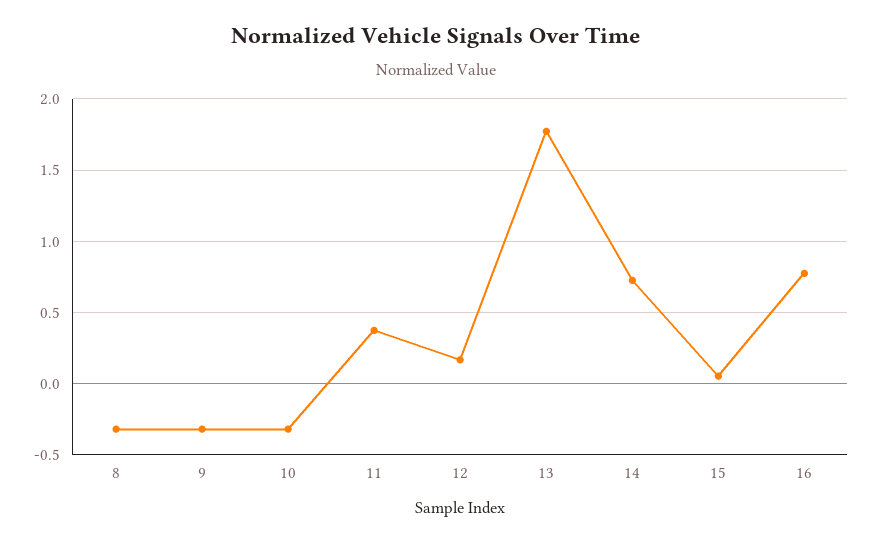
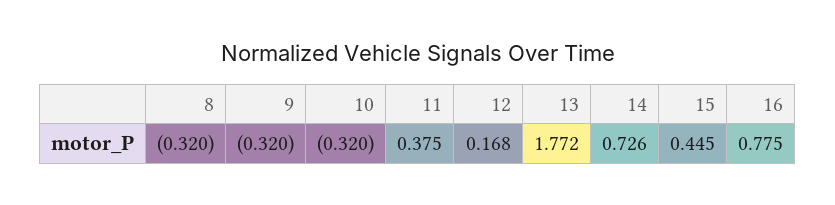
  {
    "8": -0.32,
    "9": -0.32,
    "10": -0.32,
    "11": 0.375,
    "12": 0.168,
    "13": 1.772,
    "14": 0.726,
-   "15": 0.05,
+   "15": 0.445,
    "16": 0.775
  }

